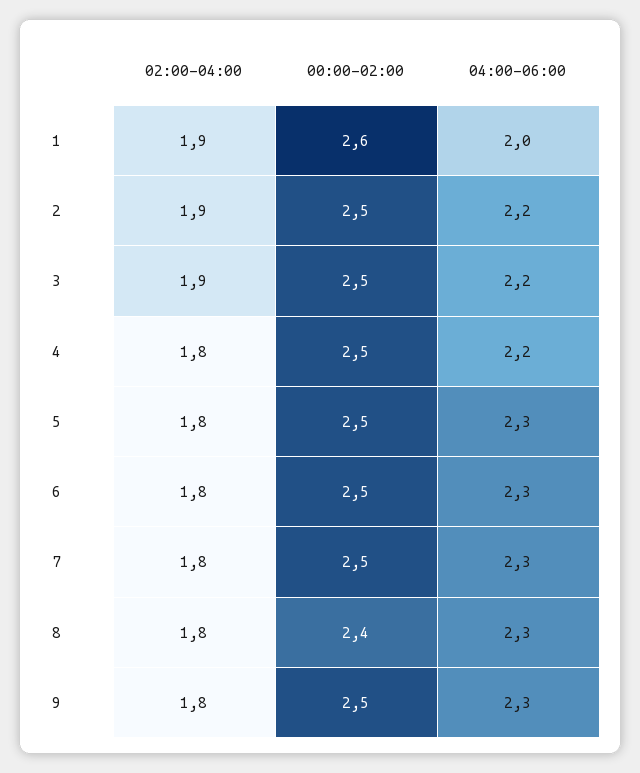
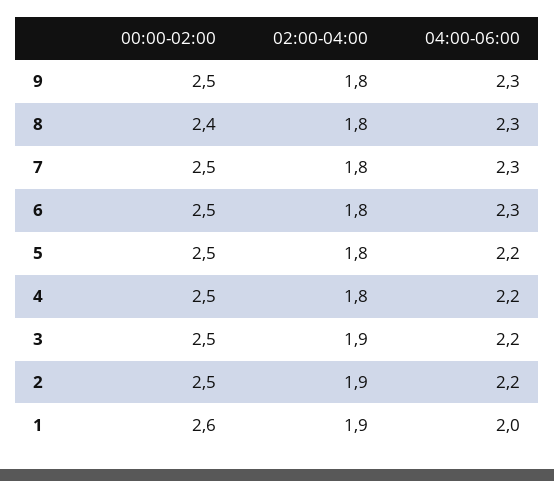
  {
    "02:00-04:00": {
      "1": 1.9,
      "2": 1.9,
      "3": 1.9,
      "4": 1.8,
      "5": 1.8,
      "6": 1.8,
      "7": 1.8,
      "8": 1.8,
      "9": 1.8
    },
    "00:00-02:00": {
      "1": 2.6,
      "2": 2.5,
      "3": 2.5,
      "4": 2.5,
      "5": 2.5,
      "6": 2.5,
      "7": 2.5,
      "8": 2.4,
      "9": 2.5
    },
    "04:00-06:00": {
      "1": 2,
      "2": 2.2,
      "3": 2.2,
      "4": 2.2,
-     "5": 2.3,
+     "5": 2.2,
      "6": 2.3,
      "7": 2.3,
      "8": 2.3,
      "9": 2.3
    }
  }

